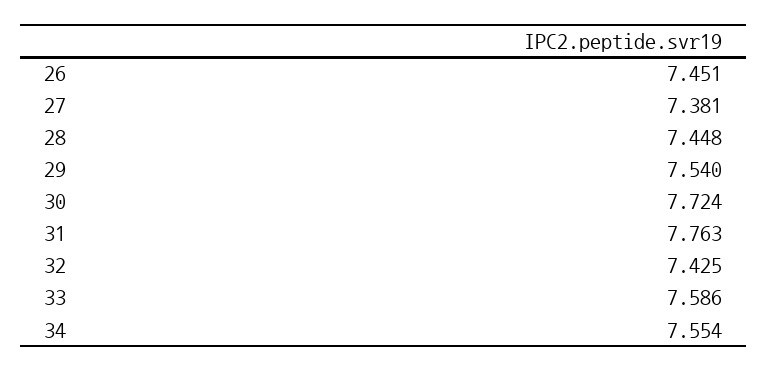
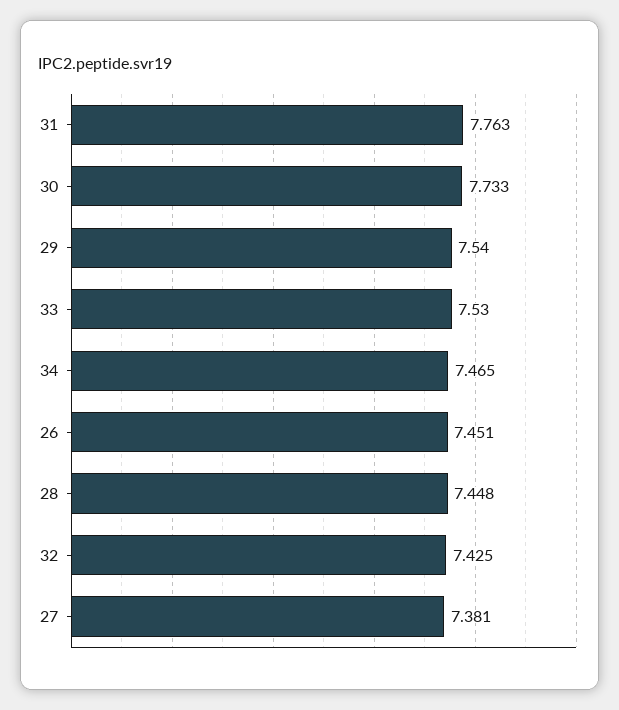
  {
    "26": 7.451,
    "27": 7.381,
    "28": 7.448,
    "29": 7.54,
-   "30": 7.724,
+   "30": 7.733,
    "31": 7.763,
    "32": 7.425,
-   "33": 7.586,
+   "33": 7.53,
-   "34": 7.554
+   "34": 7.465
  }

